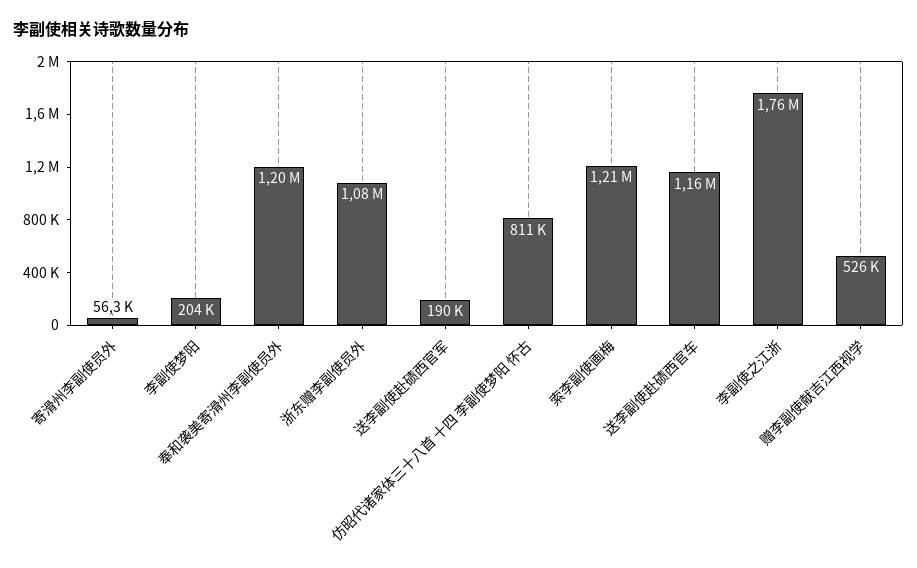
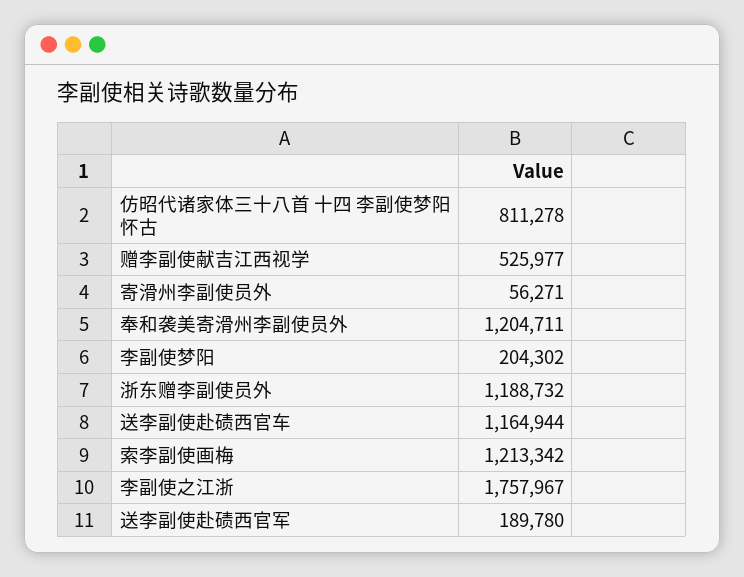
  {
    "寄滑州李副使员外": 56271,
    "李副使梦阳": 204302,
    "奉和袭美寄滑州李副使员外": 1204711,
-   "浙东赠李副使员外": 1080000,
+   "浙东赠李副使员外": 1188732,
    "送李副使赴碛西官军": 189780,
    "仿昭代诸家体三十八首 十四 李副使梦阳 怀古": 811278,
    "索李副使画梅": 1213342,
    "送李副使赴碛西官车": 1164944,
    "李副使之江浙": 1757967,
    "赠李副使献吉江西视学": 525977
  }

